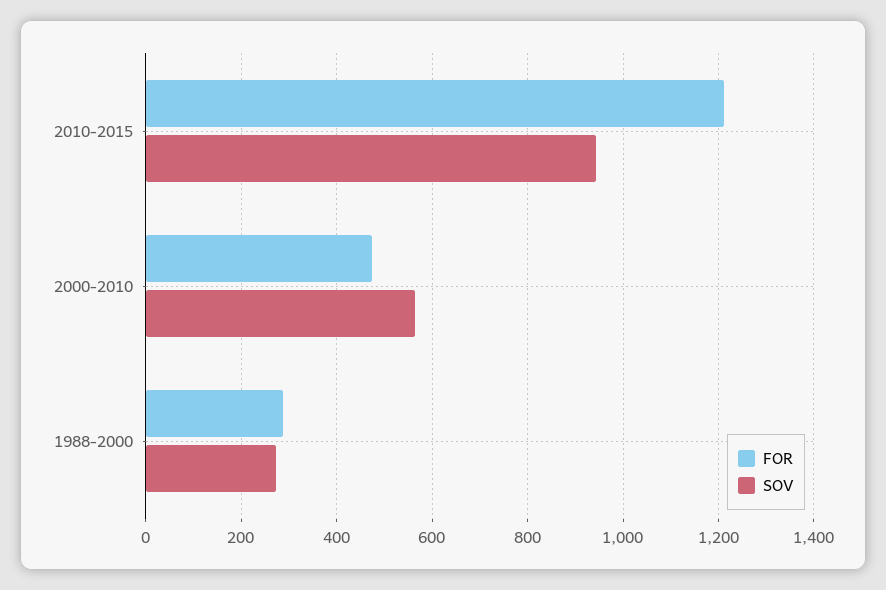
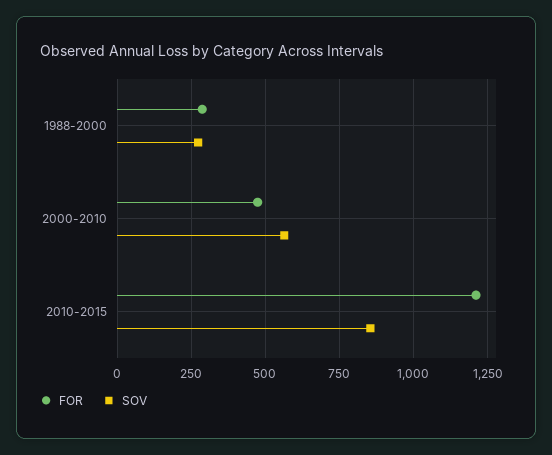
  {
    "FOR": {
      "2010-2015": 1220,
      "2000-2010": 480,
      "1988-2000": 280
    },
    "SOV": {
-     "2010-2015": 940,
+     "2010-2015": 850,
      "2000-2010": 560,
      "1988-2000": 280
    }
  }

